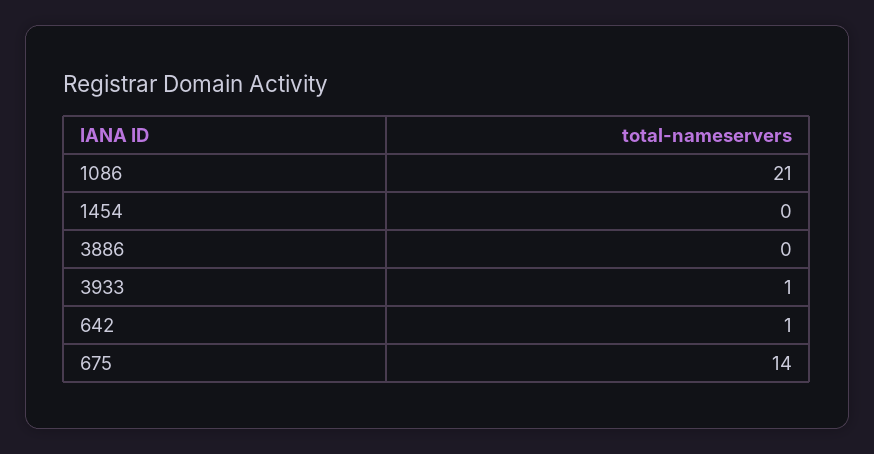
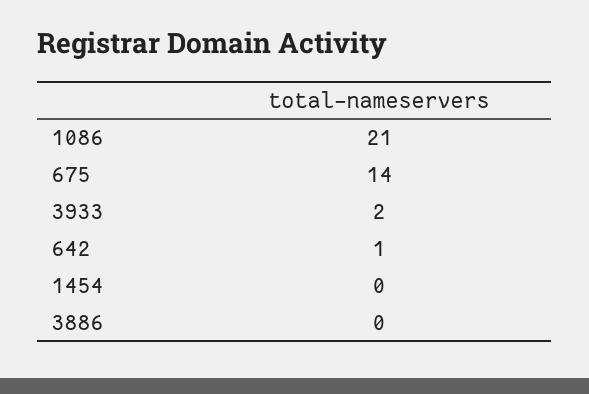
  {
    "1086": 21,
    "1454": 0,
    "3886": 0,
-   "3933": 1,
+   "3933": 2,
    "642": 1,
    "675": 14
  }

